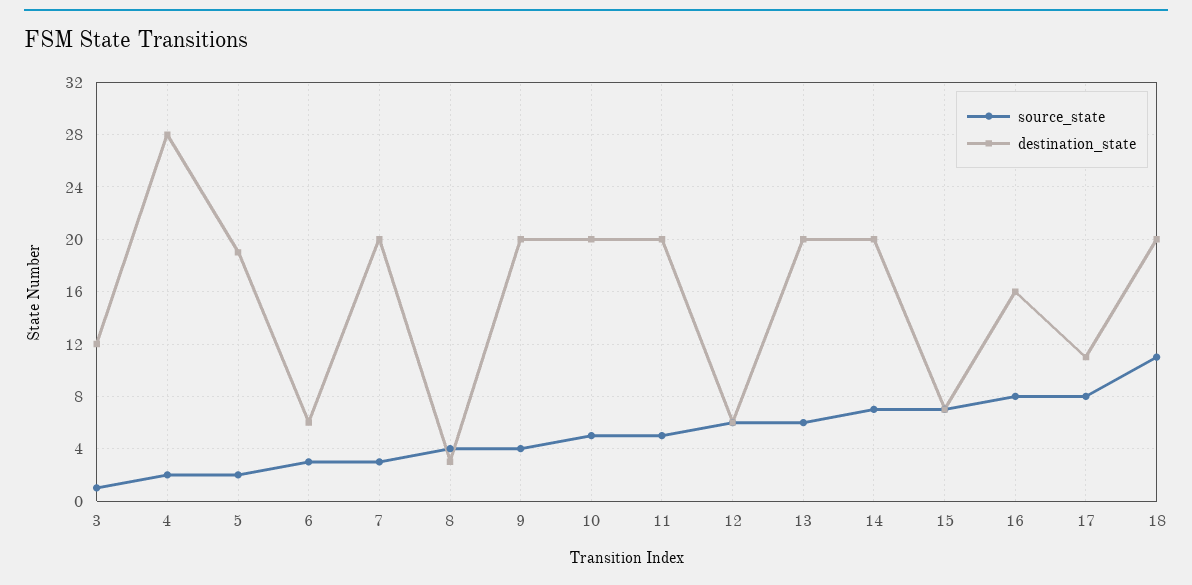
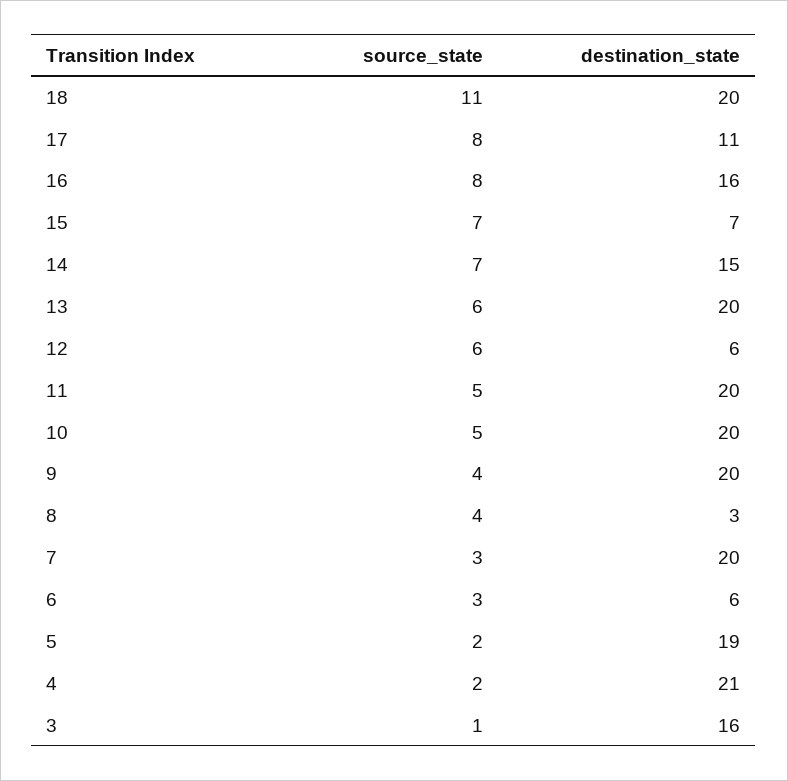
  {
    "source_state": {
      "3": 1,
      "4": 2,
      "5": 2,
      "6": 3,
      "7": 3,
      "8": 4,
      "9": 4,
      "10": 5,
      "11": 5,
      "12": 6,
      "13": 6,
      "14": 7,
      "15": 7,
      "16": 8,
      "17": 8,
      "18": 11
    },
    "destination_state": {
-     "3": 12,
+     "3": 16,
-     "4": 28,
+     "4": 21,
      "5": 19,
      "6": 6,
      "7": 20,
      "8": 3,
      "9": 20,
      "10": 20,
      "11": 20,
      "12": 6,
      "13": 20,
-     "14": 20,
+     "14": 15,
      "15": 7,
      "16": 16,
      "17": 11,
      "18": 20
    }
  }

